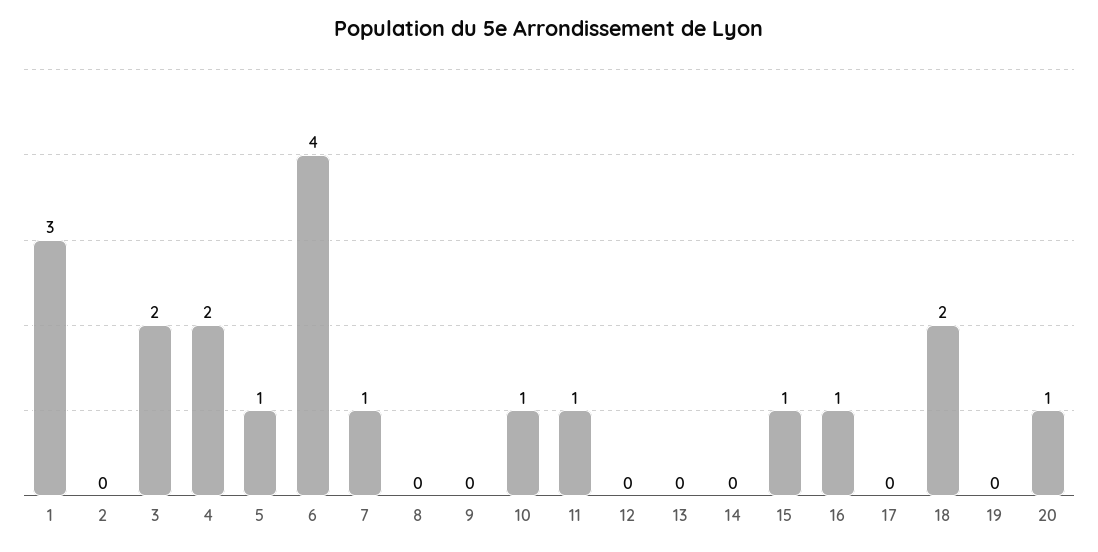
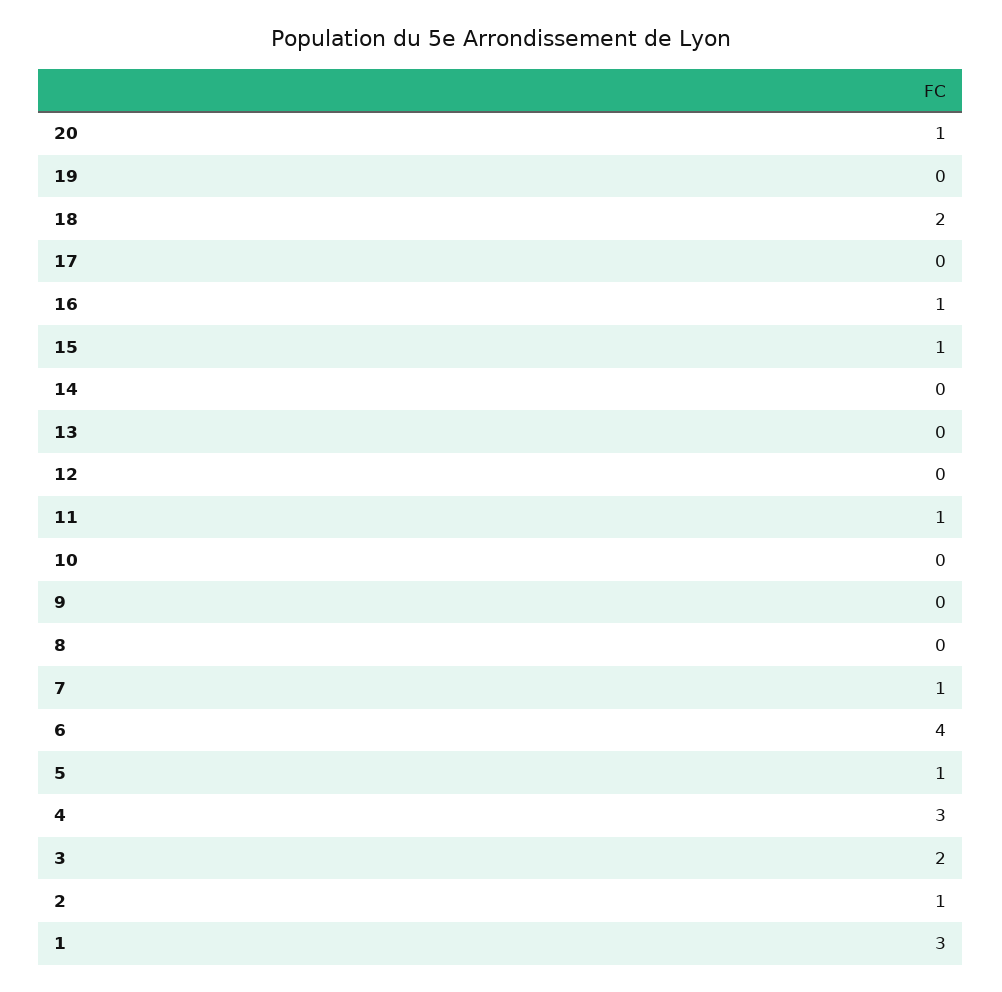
  {
    "1": 3,
-   "2": 0,
+   "2": 1,
    "3": 2,
-   "4": 2,
+   "4": 3,
    "5": 1,
    "6": 4,
    "7": 1,
    "8": 0,
    "9": 0,
-   "10": 1,
+   "10": 0,
    "11": 1,
    "12": 0,
    "13": 0,
    "14": 0,
    "15": 1,
    "16": 1,
    "17": 0,
    "18": 2,
    "19": 0,
    "20": 1
  }

